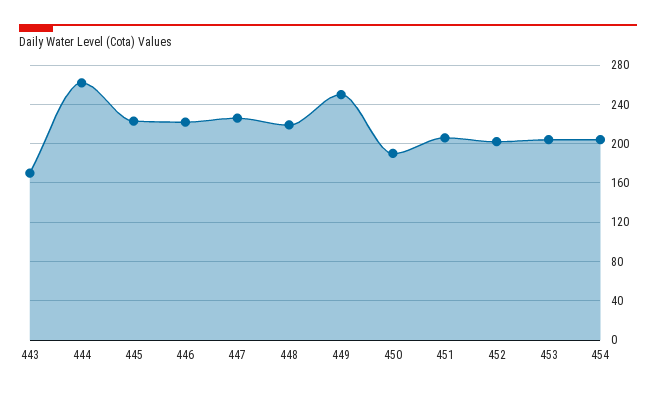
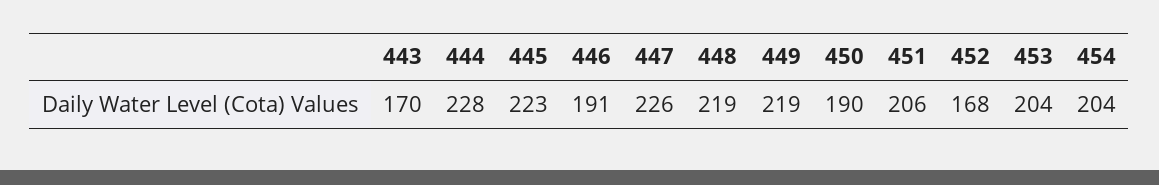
  {
    "443": 170,
-   "444": 260,
+   "444": 228,
    "445": 223,
-   "446": 220,
+   "446": 191,
    "447": 226,
    "448": 219,
-   "449": 250,
+   "449": 219,
    "450": 190,
    "451": 206,
-   "452": 200,
+   "452": 168,
    "453": 204,
    "454": 204
  }

